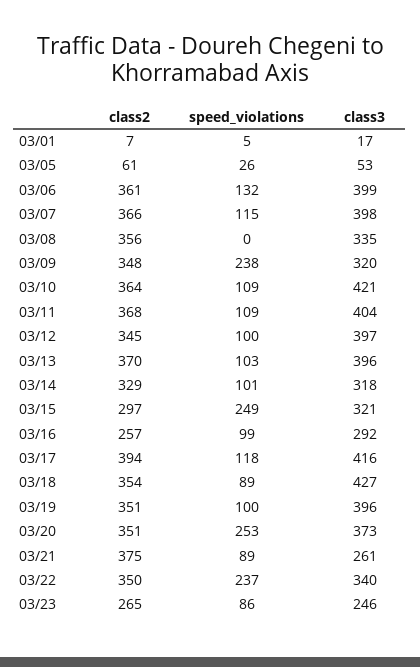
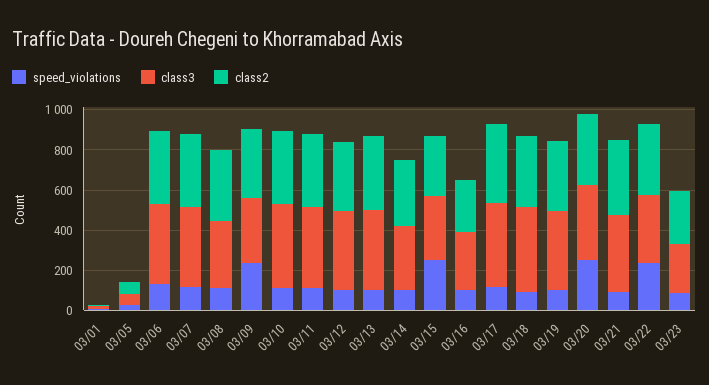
  {
    "class2": {
      "03/01": 7,
      "03/05": 61,
      "03/06": 361,
      "03/07": 366,
      "03/08": 356,
      "03/09": 348,
      "03/10": 364,
      "03/11": 368,
      "03/12": 345,
      "03/13": 370,
      "03/14": 329,
      "03/15": 297,
      "03/16": 257,
      "03/17": 394,
      "03/18": 354,
      "03/19": 351,
      "03/20": 351,
      "03/21": 375,
      "03/22": 350,
      "03/23": 265
    },
    "speed_violations": {
      "03/01": 5,
      "03/05": 26,
      "03/06": 132,
      "03/07": 115,
-     "03/08": 0,
+     "03/08": 100,
      "03/09": 238,
      "03/10": 109,
      "03/11": 109,
      "03/12": 100,
      "03/13": 103,
      "03/14": 101,
      "03/15": 249,
      "03/16": 99,
      "03/17": 118,
      "03/18": 89,
      "03/19": 100,
      "03/20": 253,
      "03/21": 89,
      "03/22": 237,
      "03/23": 86
    },
    "class3": {
      "03/01": 17,
      "03/05": 53,
      "03/06": 399,
      "03/07": 398,
      "03/08": 335,
      "03/09": 320,
      "03/10": 421,
      "03/11": 404,
      "03/12": 397,
      "03/13": 396,
      "03/14": 318,
      "03/15": 321,
      "03/16": 292,
      "03/17": 416,
      "03/18": 427,
      "03/19": 396,
      "03/20": 373,
-     "03/21": 261,
+     "03/21": 400,
      "03/22": 340,
      "03/23": 246
    }
  }

